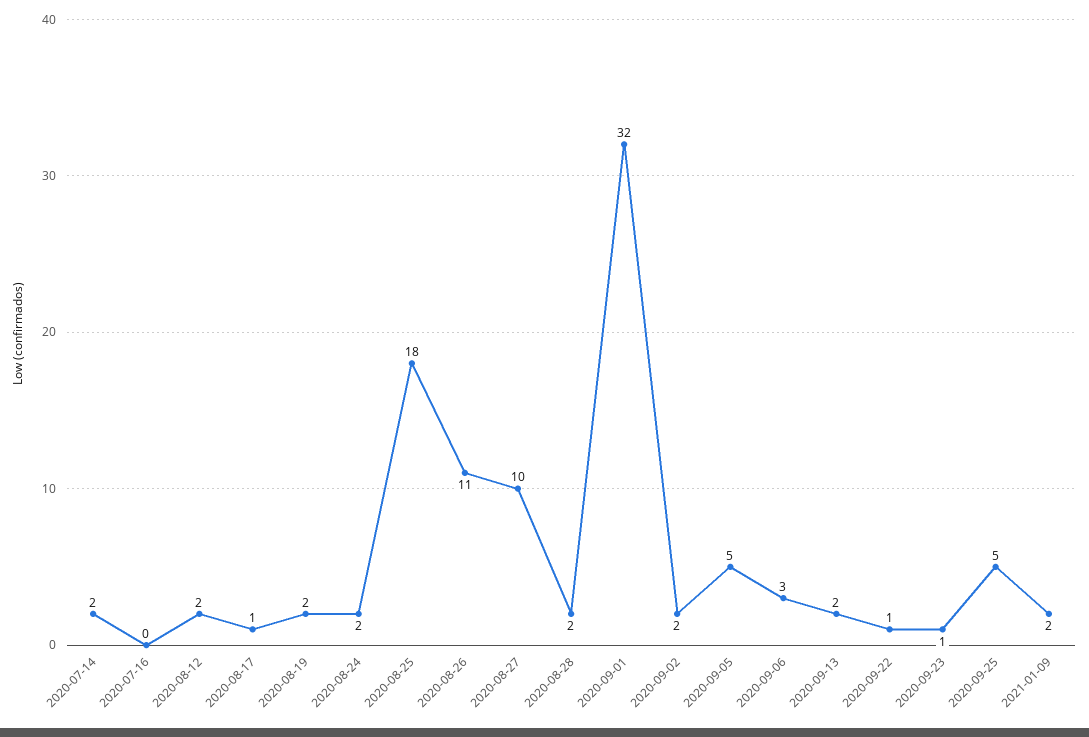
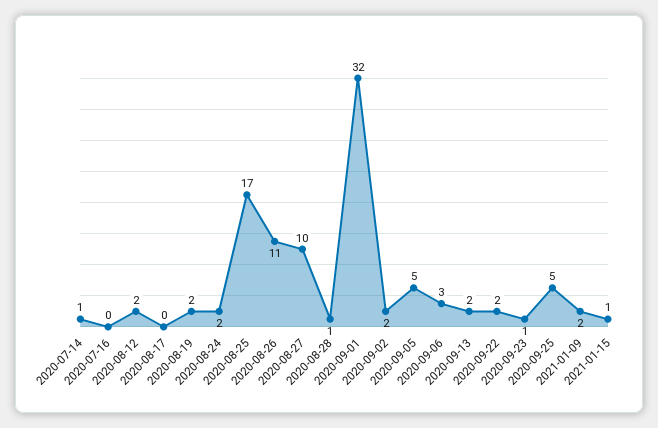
  {
-   "2020-07-14": 2,
+   "2020-07-14": 1,
    "2020-07-16": 0,
    "2020-08-12": 2,
-   "2020-08-17": 1,
+   "2020-08-17": 0,
    "2020-08-19": 2,
    "2020-08-24": 2,
-   "2020-08-25": 18,
+   "2020-08-25": 17,
    "2020-08-26": 11,
    "2020-08-27": 10,
-   "2020-08-28": 2,
+   "2020-08-28": 1,
    "2020-09-01": 32,
    "2020-09-02": 2,
    "2020-09-05": 5,
    "2020-09-06": 3,
    "2020-09-13": 2,
-   "2020-09-22": 1,
+   "2020-09-22": 2,
    "2020-09-23": 1,
    "2020-09-25": 5,
-   "2021-01-09": 2
+   "2021-01-09": 2,
+   "2021-01-15": 1
  }

